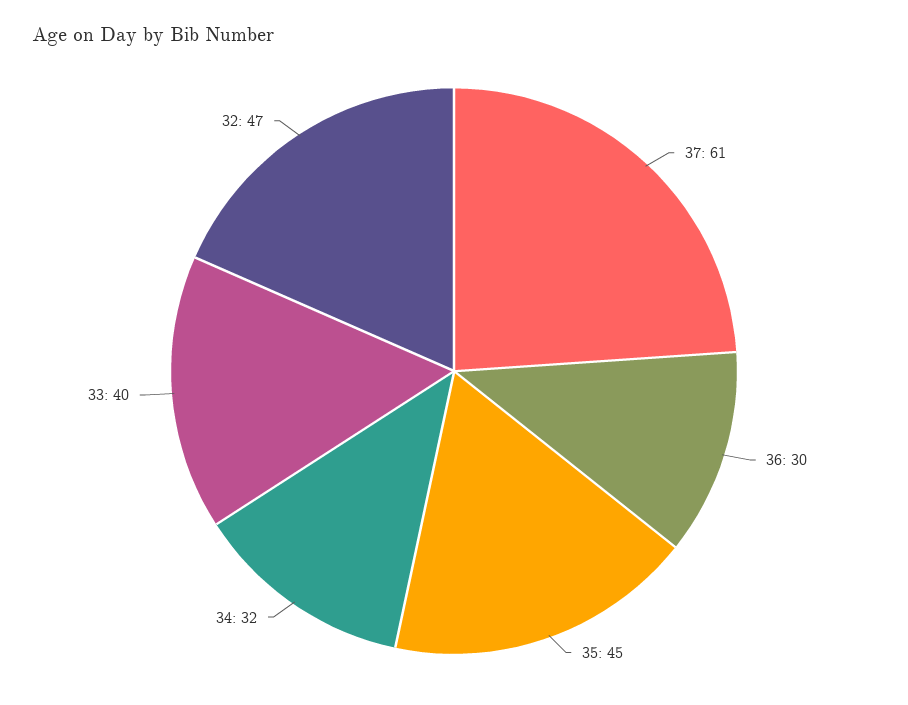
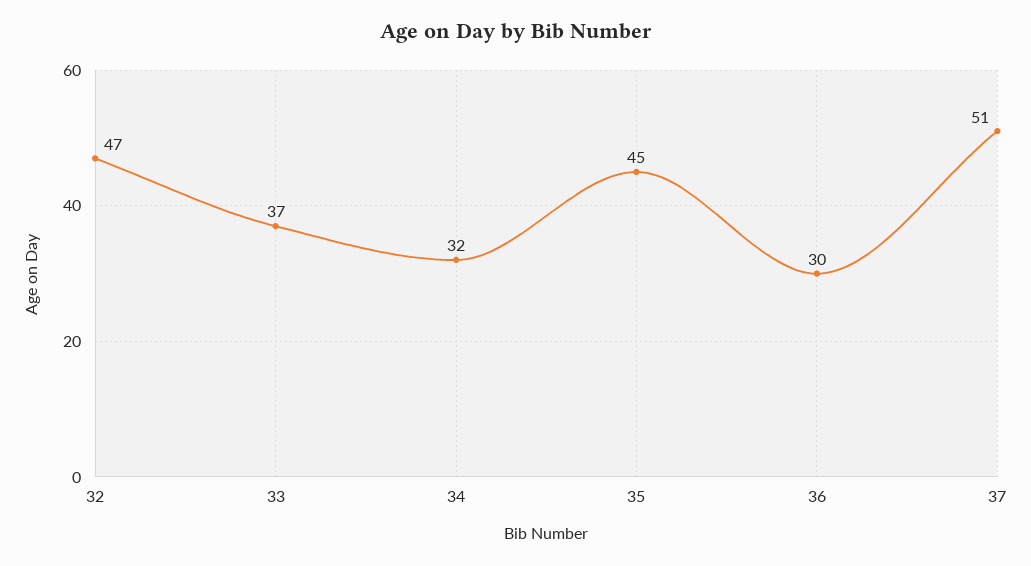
  {
-   "37": 61,
+   "37": 51,
    "36": 30,
    "35": 45,
    "34": 32,
-   "33": 40,
+   "33": 37,
    "32": 47
  }

